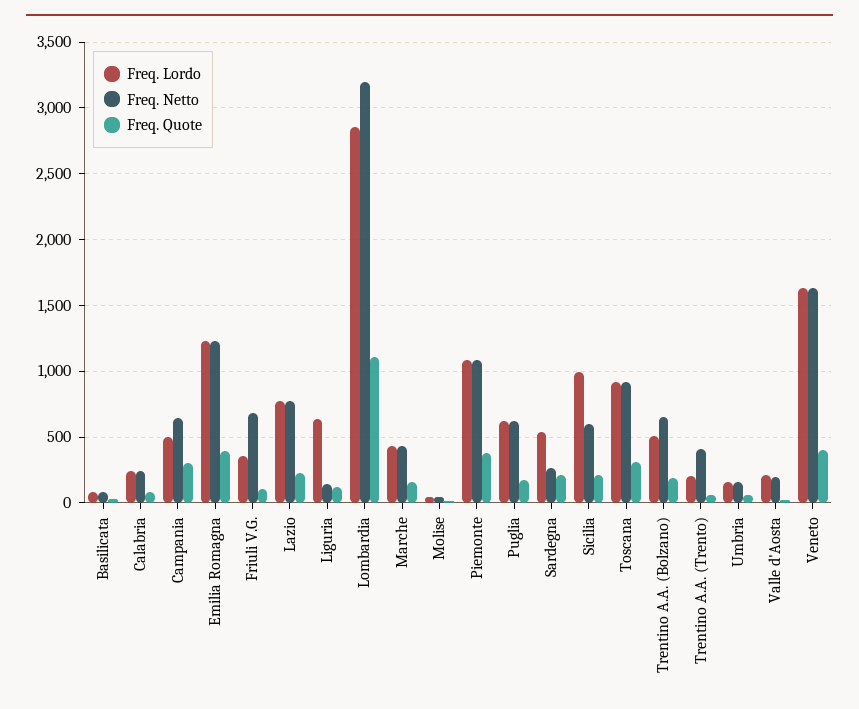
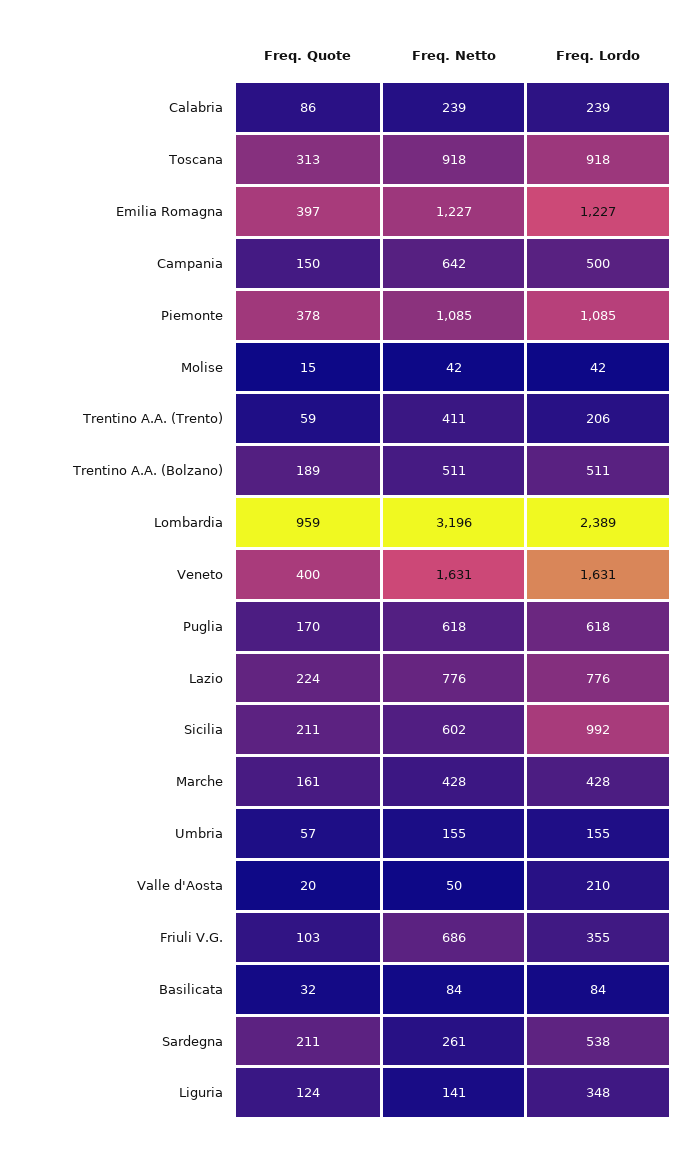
  {
    "Freq. Lordo": {
      "Basilicata": 84,
      "Calabria": 239,
      "Campania": 500,
      "Emilia Romagna": 1227,
      "Friuli V.G.": 355,
      "Lazio": 776,
-     "Liguria": 650,
+     "Liguria": 348,
-     "Lombardia": 2850,
+     "Lombardia": 2389,
      "Marche": 428,
      "Molise": 42,
      "Piemonte": 1085,
      "Puglia": 618,
      "Sardegna": 538,
      "Sicilia": 992,
      "Toscana": 918,
      "Trentino A.A. (Bolzano)": 511,
      "Trentino A.A. (Trento)": 206,
      "Umbria": 155,
      "Valle d'Aosta": 210,
      "Veneto": 1631
    },
    "Freq. Netto": {
      "Basilicata": 84,
      "Calabria": 239,
      "Campania": 642,
      "Emilia Romagna": 1227,
      "Friuli V.G.": 686,
      "Lazio": 776,
      "Liguria": 141,
      "Lombardia": 3196,
      "Marche": 428,
      "Molise": 42,
      "Piemonte": 1085,
      "Puglia": 618,
      "Sardegna": 261,
      "Sicilia": 602,
      "Toscana": 918,
-     "Trentino A.A. (Bolzano)": 650,
+     "Trentino A.A. (Bolzano)": 511,
      "Trentino A.A. (Trento)": 411,
      "Umbria": 155,
-     "Valle d'Aosta": 200,
+     "Valle d'Aosta": 50,
      "Veneto": 1631
    },
    "Freq. Quote": {
      "Basilicata": 32,
      "Calabria": 86,
-     "Campania": 300,
+     "Campania": 150,
      "Emilia Romagna": 397,
      "Friuli V.G.": 103,
      "Lazio": 224,
      "Liguria": 124,
-     "Lombardia": 1100,
+     "Lombardia": 959,
      "Marche": 161,
      "Molise": 15,
      "Piemonte": 378,
      "Puglia": 170,
      "Sardegna": 211,
      "Sicilia": 211,
      "Toscana": 313,
      "Trentino A.A. (Bolzano)": 189,
      "Trentino A.A. (Trento)": 59,
      "Umbria": 57,
      "Valle d'Aosta": 20,
      "Veneto": 400
    }
  }

